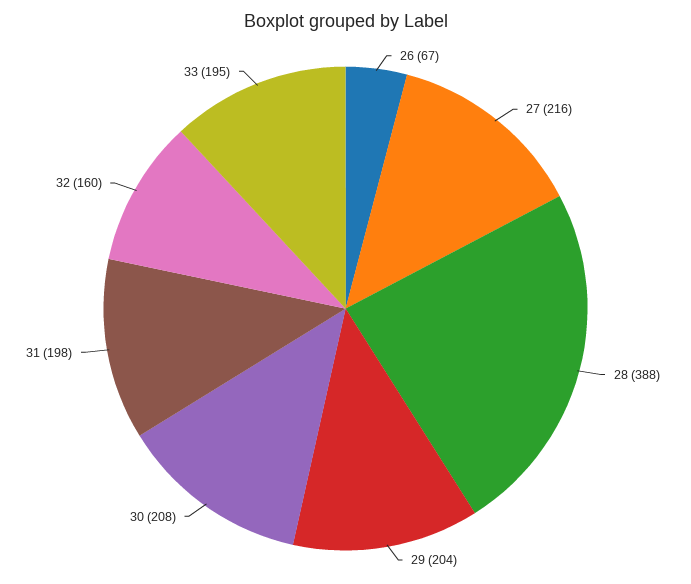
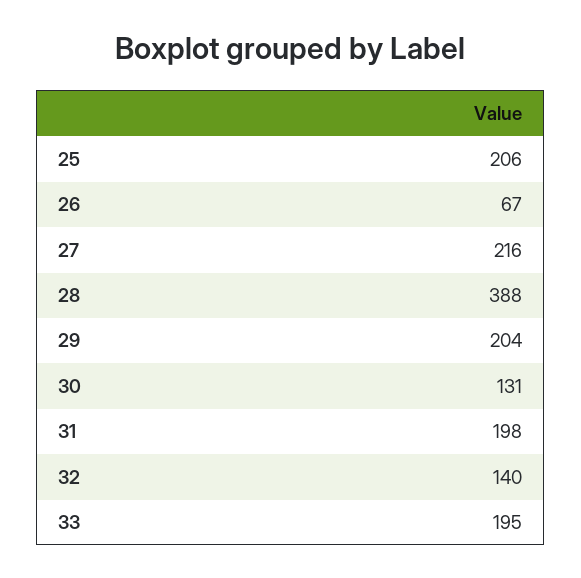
  {
    "26": 67,
    "27": 216,
    "28": 388,
    "29": 204,
-   "30": 208,
+   "30": 131,
    "31": 198,
-   "32": 160,
+   "32": 140,
-   "33": 195
+   "33": 195,
+   "25": 206
  }

